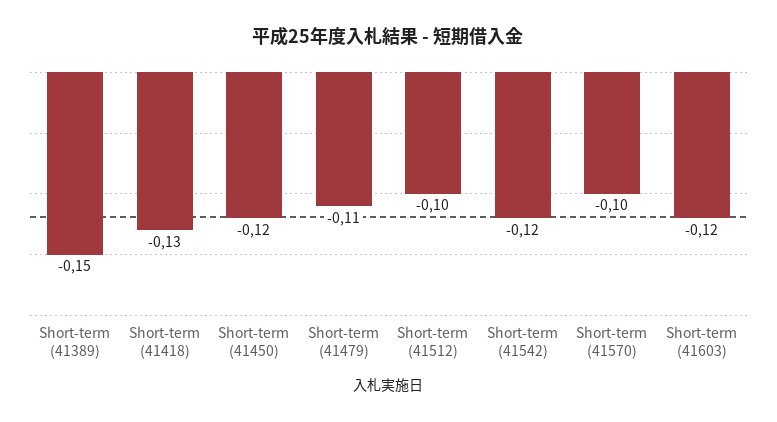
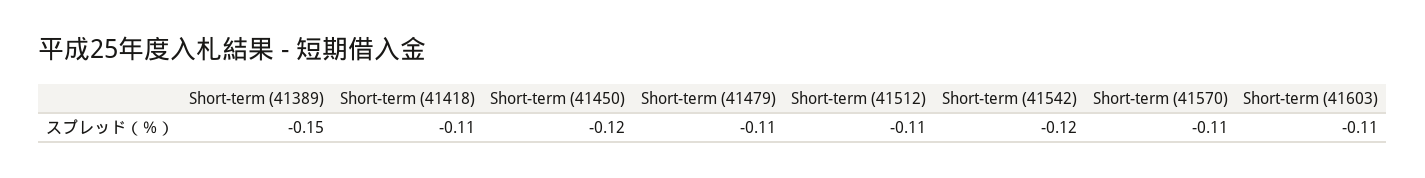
  {
    "Short-term (41389)": -0.15,
-   "Short-term (41418)": -0.13,
+   "Short-term (41418)": -0.11,
    "Short-term (41450)": -0.12,
    "Short-term (41479)": -0.11,
-   "Short-term (41512)": -0.1,
+   "Short-term (41512)": -0.11,
    "Short-term (41542)": -0.12,
-   "Short-term (41570)": -0.1,
+   "Short-term (41570)": -0.11,
-   "Short-term (41603)": -0.12
+   "Short-term (41603)": -0.11
  }

